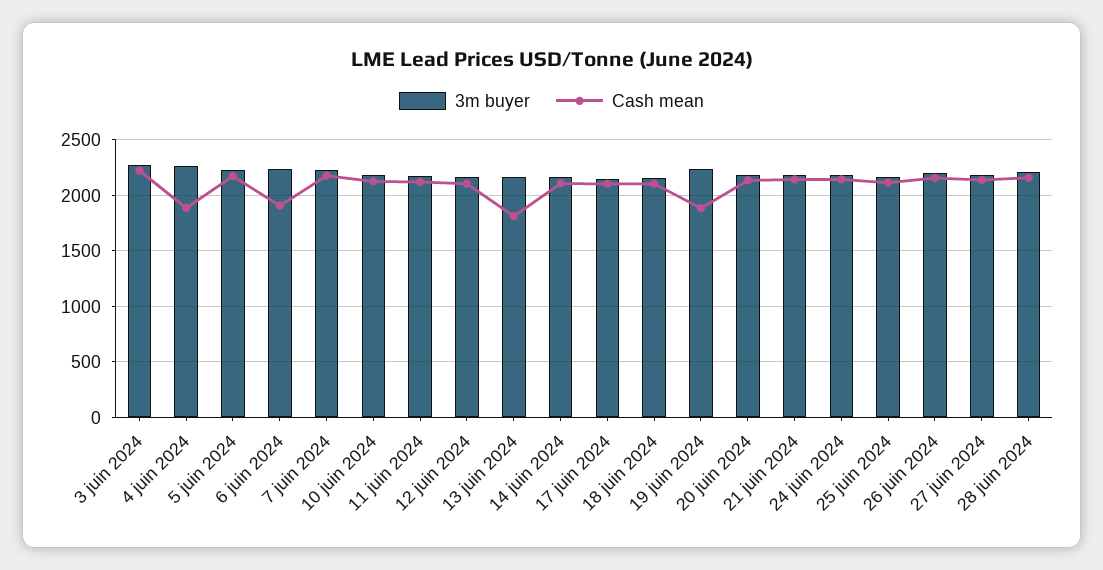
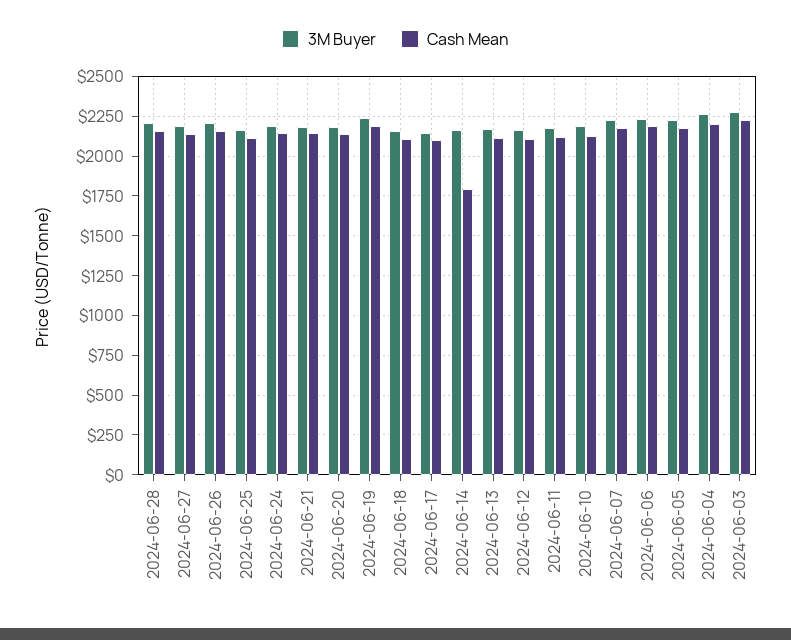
  {
    "3m buyer": {
      "3 juin 2024": 2300,
      "4 juin 2024": 2250,
      "5 juin 2024": 2250,
      "6 juin 2024": 2250,
      "7 juin 2024": 2250,
      "10 juin 2024": 2200,
      "11 juin 2024": 2200,
      "12 juin 2024": 2150,
      "13 juin 2024": 2150,
      "14 juin 2024": 2150,
      "17 juin 2024": 2150,
      "18 juin 2024": 2150,
      "19 juin 2024": 2250,
      "20 juin 2024": 2200,
      "21 juin 2024": 2200,
      "24 juin 2024": 2200,
      "25 juin 2024": 2150,
      "26 juin 2024": 2200,
      "27 juin 2024": 2200,
      "28 juin 2024": 2200
    },
    "Cash mean": {
      "3 juin 2024": 2200,
-     "4 juin 2024": 1900,
+     "4 juin 2024": 2200,
      "5 juin 2024": 2200,
-     "6 juin 2024": 1900,
+     "6 juin 2024": 2200,
      "7 juin 2024": 2200,
      "10 juin 2024": 2150,
      "11 juin 2024": 2100,
      "12 juin 2024": 2100,
-     "13 juin 2024": 1800,
+     "13 juin 2024": 2100,
-     "14 juin 2024": 2100,
+     "14 juin 2024": 1800,
      "17 juin 2024": 2100,
      "18 juin 2024": 2100,
-     "19 juin 2024": 1900,
+     "19 juin 2024": 2200,
      "20 juin 2024": 2150,
      "21 juin 2024": 2150,
      "24 juin 2024": 2150,
      "25 juin 2024": 2100,
      "26 juin 2024": 2150,
      "27 juin 2024": 2150,
      "28 juin 2024": 2150
    }
  }

